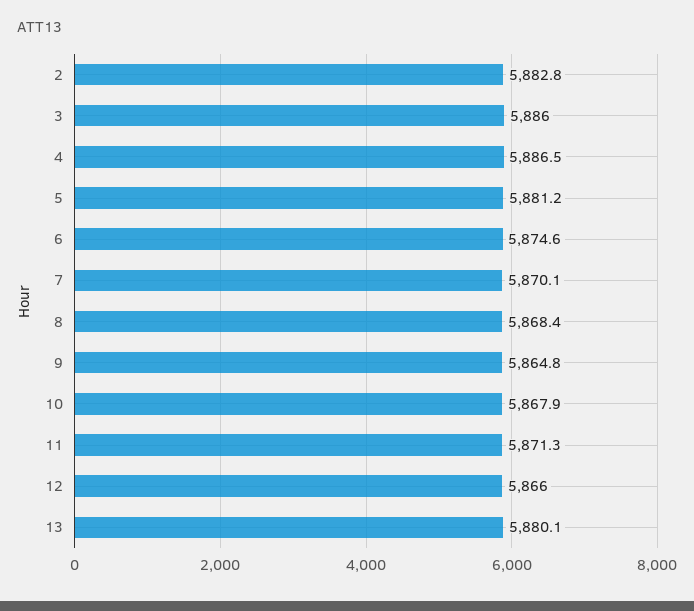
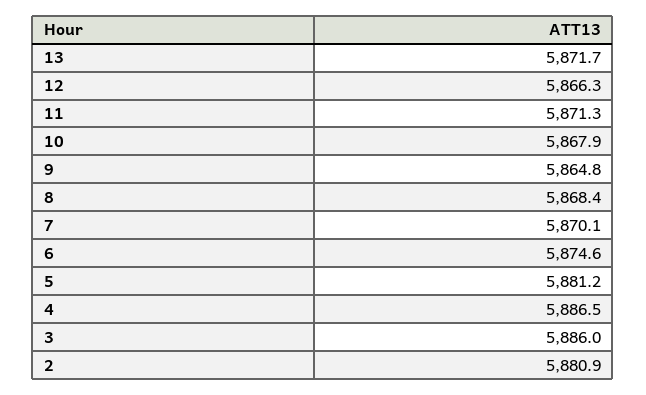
  {
-   "2": 5882.8,
+   "2": 5880.9,
    "3": 5886,
    "4": 5886.5,
    "5": 5881.2,
    "6": 5874.6,
    "7": 5870.1,
    "8": 5868.4,
    "9": 5864.8,
    "10": 5867.9,
    "11": 5871.3,
-   "12": 5866,
+   "12": 5866.3,
-   "13": 5880.1
+   "13": 5871.7
  }

